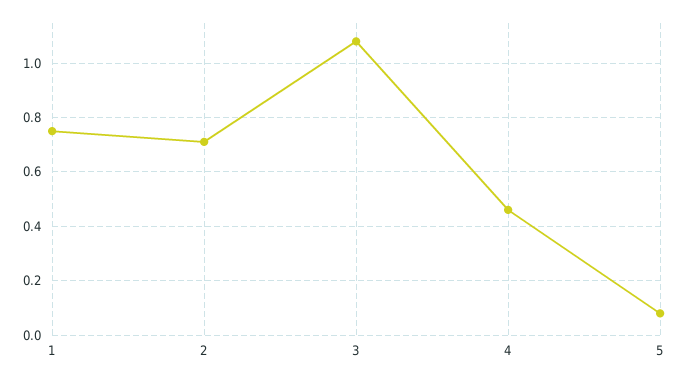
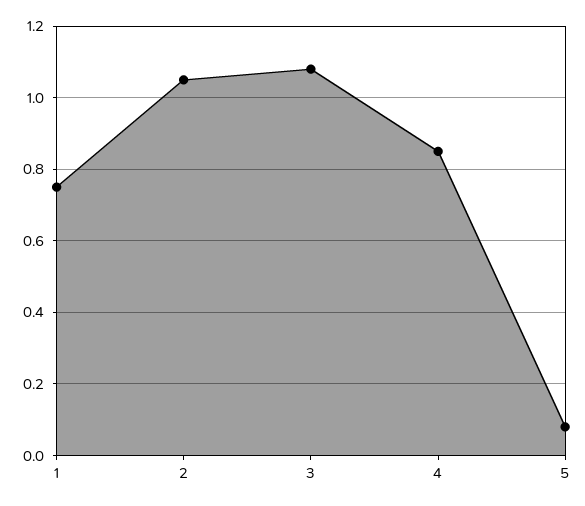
  {
    "1": 0.75,
-   "2": 0.7,
+   "2": 1.05,
    "3": 1.1,
-   "4": 0.45,
+   "4": 0.85,
    "5": 0.1
  }

